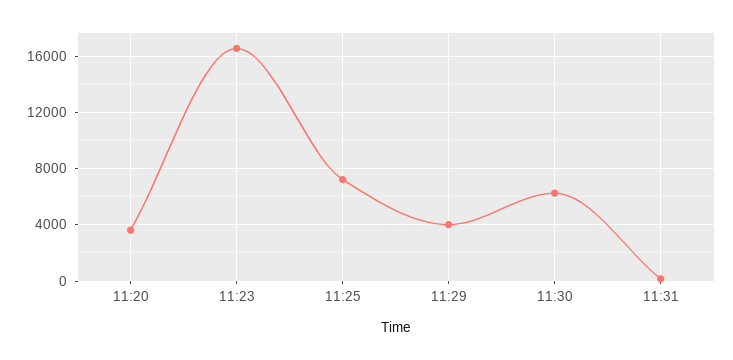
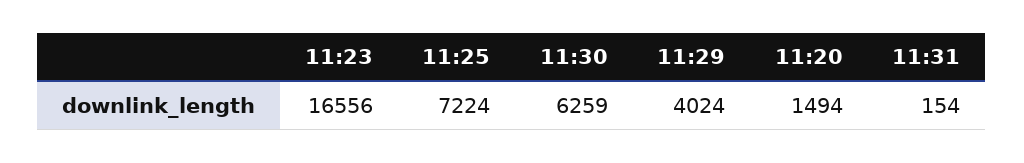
  {
-   "11:20": 3500,
+   "11:20": 1494,
    "11:23": 16556,
    "11:25": 7224,
    "11:29": 4024,
    "11:30": 6259,
    "11:31": 154
  }

